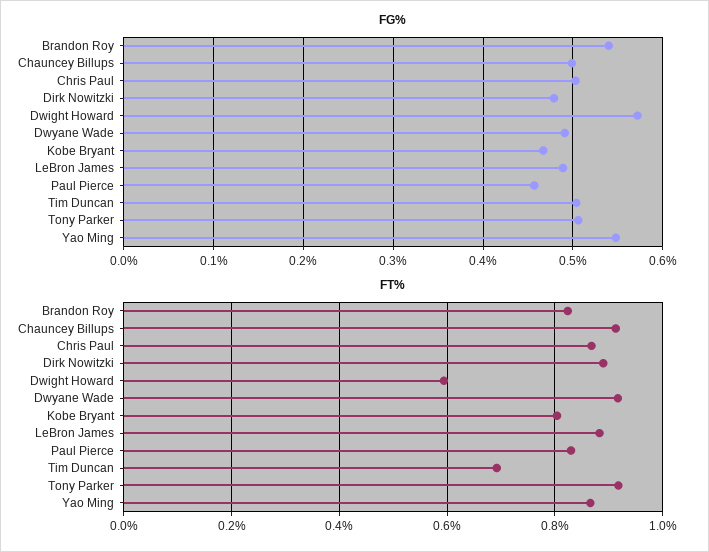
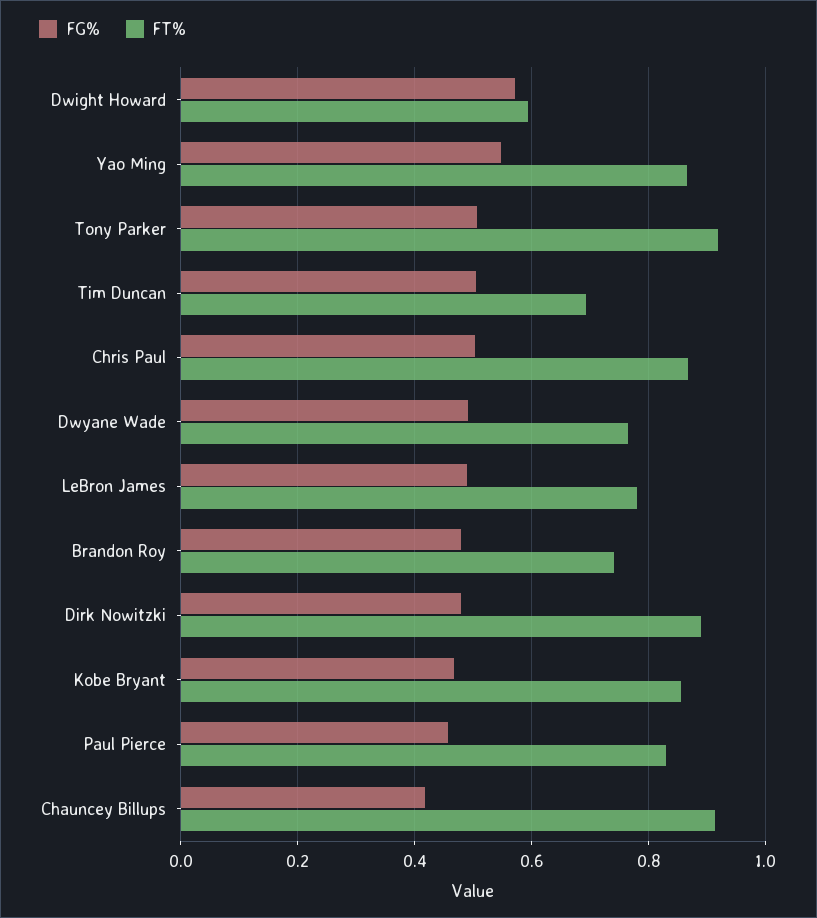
  {
    "FG%": {
-     "Brandon Roy": 0.54,
+     "Brandon Roy": 0.48,
-     "Chauncey Billups": 0.5,
+     "Chauncey Billups": 0.42,
      "Chris Paul": 0.5,
      "Dirk Nowitzki": 0.48,
      "Dwight Howard": 0.57,
      "Dwyane Wade": 0.49,
      "Kobe Bryant": 0.47,
      "LeBron James": 0.49,
      "Paul Pierce": 0.46,
      "Tim Duncan": 0.5,
      "Tony Parker": 0.51,
      "Yao Ming": 0.55
    },
    "FT%": {
-     "Brandon Roy": 0.82,
+     "Brandon Roy": 0.74,
      "Chauncey Billups": 0.92,
      "Chris Paul": 0.86,
      "Dirk Nowitzki": 0.9,
      "Dwight Howard": 0.6,
-     "Dwyane Wade": 0.92,
+     "Dwyane Wade": 0.76,
-     "Kobe Bryant": 0.8,
+     "Kobe Bryant": 0.86,
-     "LeBron James": 0.88,
+     "LeBron James": 0.78,
      "Paul Pierce": 0.84,
      "Tim Duncan": 0.7,
      "Tony Parker": 0.92,
      "Yao Ming": 0.86
    }
  }

